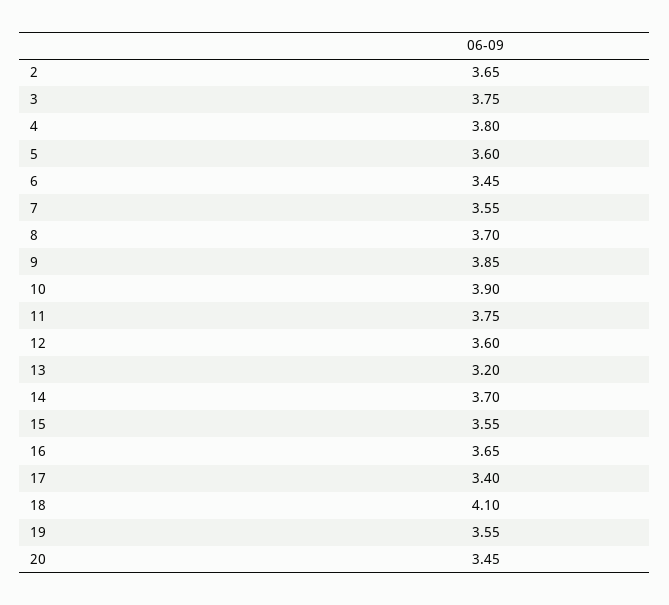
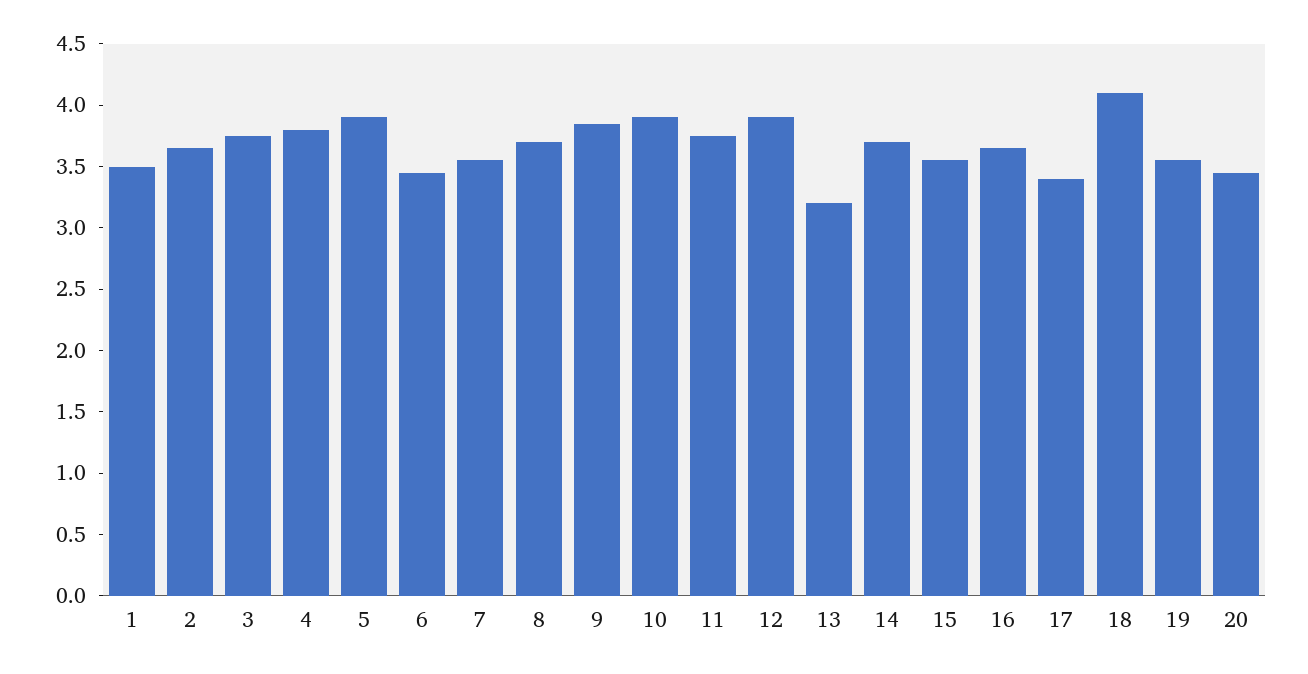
  {
    "2": 3.65,
    "3": 3.75,
    "4": 3.8,
-   "5": 3.6,
+   "5": 3.9,
    "6": 3.45,
    "7": 3.55,
    "8": 3.7,
    "9": 3.85,
    "10": 3.9,
    "11": 3.75,
-   "12": 3.6,
+   "12": 3.9,
    "13": 3.2,
    "14": 3.7,
    "15": 3.55,
    "16": 3.65,
    "17": 3.4,
    "18": 4.1,
    "19": 3.55,
-   "20": 3.45
+   "20": 3.45,
+   "1": 3.5
  }

